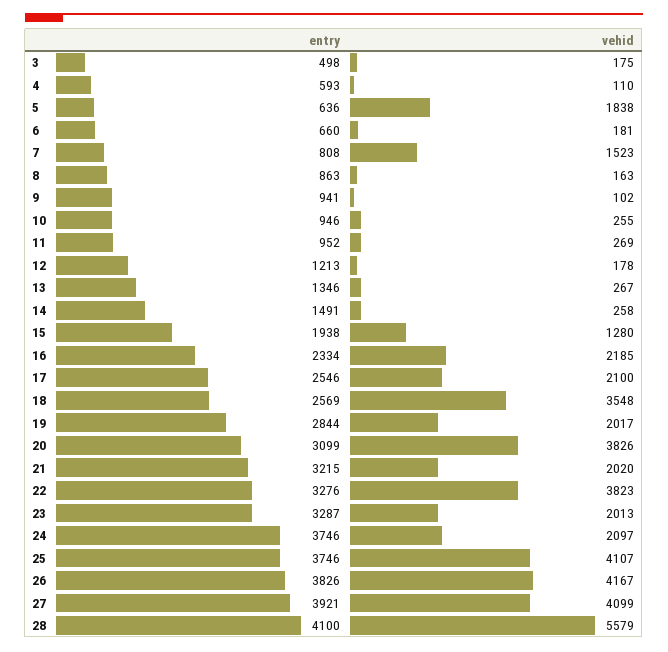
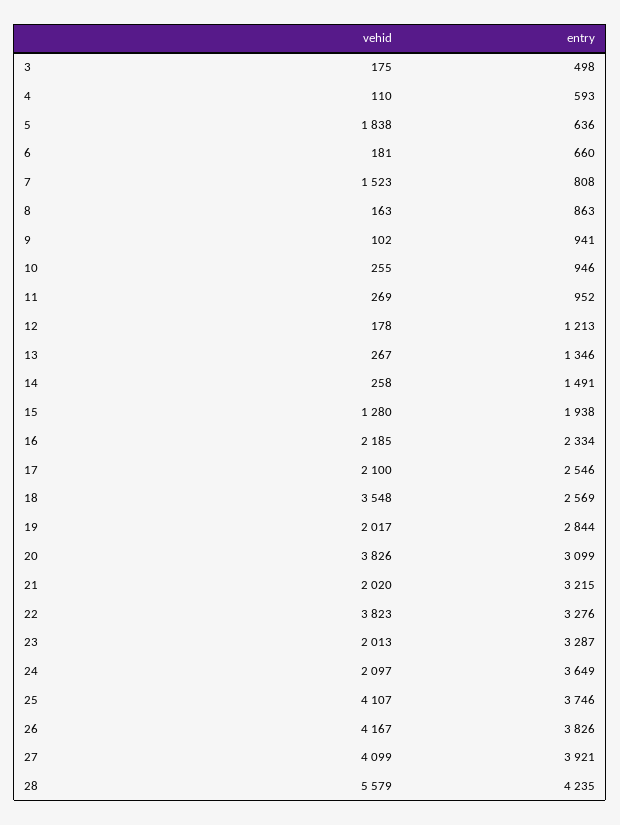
  {
    "entry": {
      "3": 498,
      "4": 593,
      "5": 636,
      "6": 660,
      "7": 808,
      "8": 863,
      "9": 941,
      "10": 946,
      "11": 952,
      "12": 1213,
      "13": 1346,
      "14": 1491,
      "15": 1938,
      "16": 2334,
      "17": 2546,
      "18": 2569,
      "19": 2844,
      "20": 3099,
      "21": 3215,
      "22": 3276,
      "23": 3287,
-     "24": 3746,
+     "24": 3649,
      "25": 3746,
      "26": 3826,
      "27": 3921,
-     "28": 4100
+     "28": 4235
    },
    "vehid": {
      "3": 175,
      "4": 110,
      "5": 1838,
      "6": 181,
      "7": 1523,
      "8": 163,
      "9": 102,
      "10": 255,
      "11": 269,
      "12": 178,
      "13": 267,
      "14": 258,
      "15": 1280,
      "16": 2185,
      "17": 2100,
      "18": 3548,
      "19": 2017,
      "20": 3826,
      "21": 2020,
      "22": 3823,
      "23": 2013,
      "24": 2097,
      "25": 4107,
      "26": 4167,
      "27": 4099,
      "28": 5579
    }
  }

